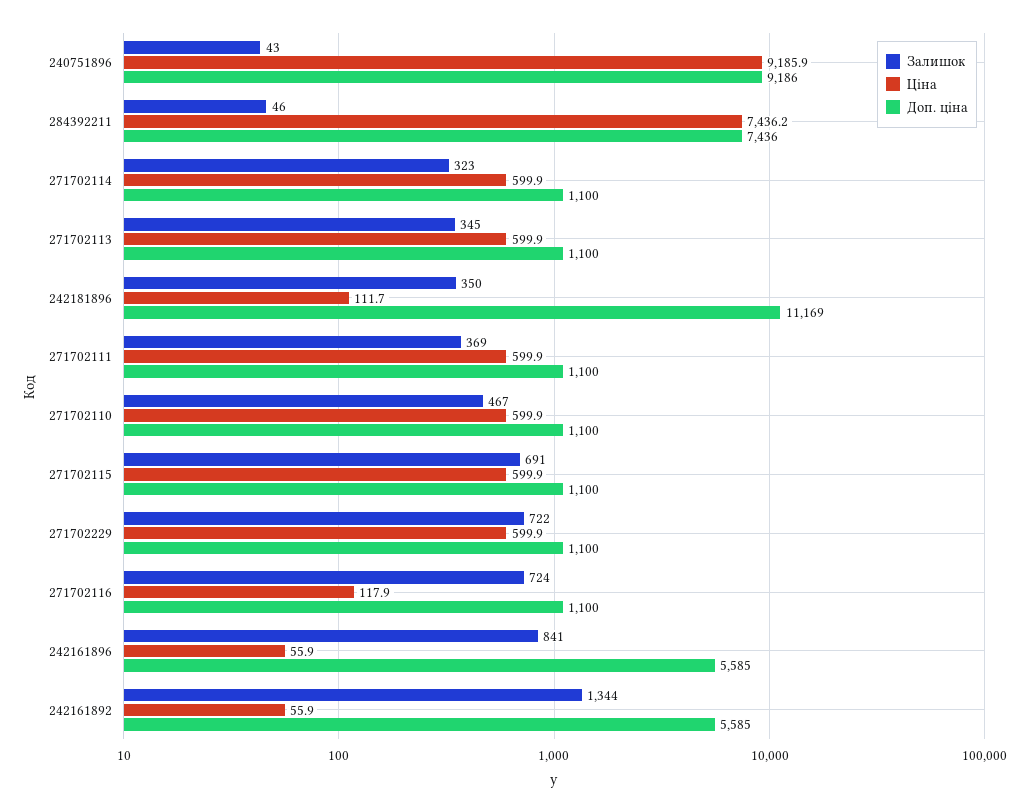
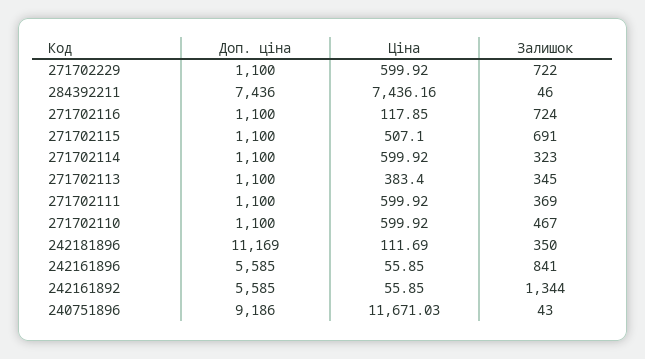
  {
    "Залишок": {
      "240751896": 43,
      "284392211": 46,
      "271702114": 323,
      "271702113": 345,
      "242181896": 350,
      "271702111": 369,
      "271702110": 467,
      "271702115": 691,
      "271702229": 722,
      "271702116": 724,
      "242161896": 841,
      "242161892": 1344
    },
    "Ціна": {
-     "240751896": 9185.9,
+     "240751896": 11671.03,
      "284392211": 7436.16,
      "271702114": 599.92,
-     "271702113": 599.9,
+     "271702113": 383.4,
      "242181896": 111.69,
      "271702111": 599.92,
      "271702110": 599.92,
-     "271702115": 599.9,
+     "271702115": 507.1,
      "271702229": 599.92,
      "271702116": 117.85,
      "242161896": 55.85,
      "242161892": 55.85
    },
    "Доп. ціна": {
      "240751896": 9186,
      "284392211": 7436,
      "271702114": 1100,
      "271702113": 1100,
      "242181896": 11169,
      "271702111": 1100,
      "271702110": 1100,
      "271702115": 1100,
      "271702229": 1100,
      "271702116": 1100,
      "242161896": 5585,
      "242161892": 5585
    }
  }

